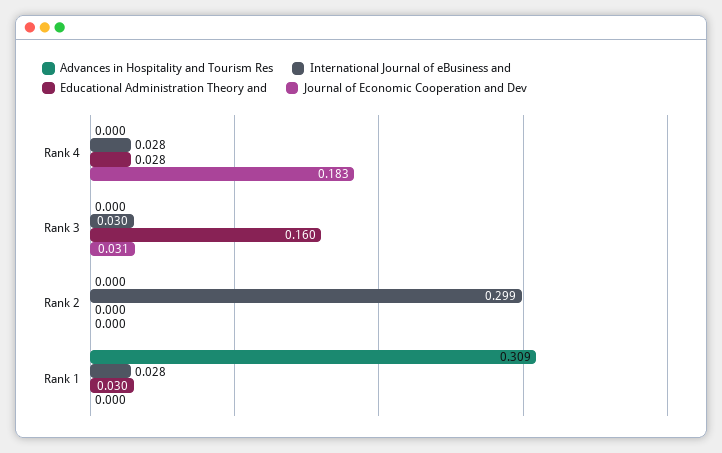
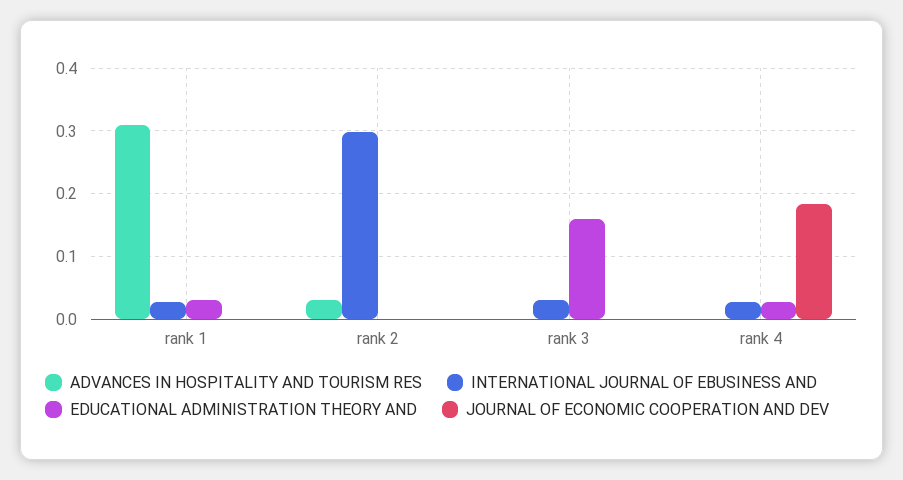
  {
    "Advances in Hospitality and Tourism Res": {
      "Rank 4": 0,
      "Rank 3": 0,
-     "Rank 2": 0,
+     "Rank 2": 0.03,
      "Rank 1": 0.309
    },
    "International Journal of eBusiness and": {
      "Rank 4": 0.028,
      "Rank 3": 0.03,
      "Rank 2": 0.299,
      "Rank 1": 0.028
    },
    "Educational Administration Theory and": {
      "Rank 4": 0.028,
      "Rank 3": 0.16,
      "Rank 2": 0,
      "Rank 1": 0.03
    },
    "Journal of Economic Cooperation and Dev": {
      "Rank 4": 0.183,
-     "Rank 3": 0.031,
+     "Rank 3": 0,
      "Rank 2": 0,
      "Rank 1": 0
    }
  }

